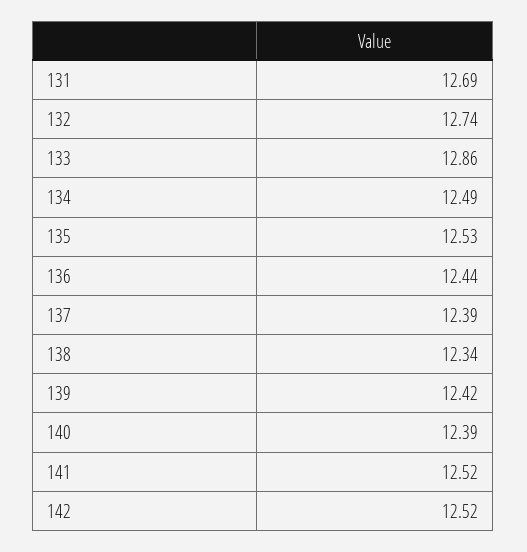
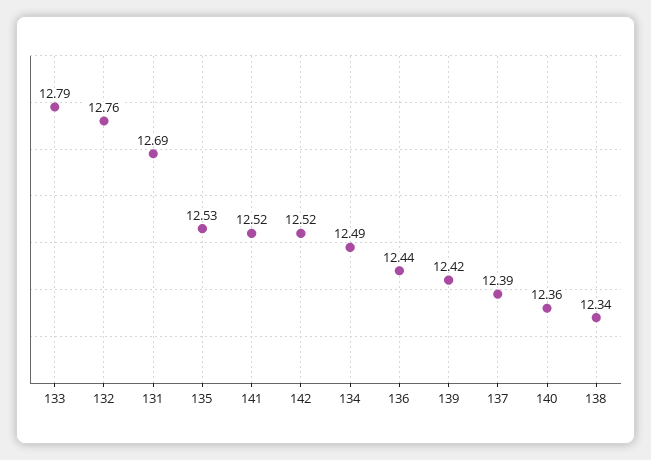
  {
    "131": 12.69,
-   "132": 12.74,
+   "132": 12.76,
-   "133": 12.86,
+   "133": 12.79,
    "134": 12.49,
    "135": 12.53,
    "136": 12.44,
    "137": 12.39,
    "138": 12.34,
    "139": 12.42,
-   "140": 12.39,
+   "140": 12.36,
    "141": 12.52,
    "142": 12.52
  }

